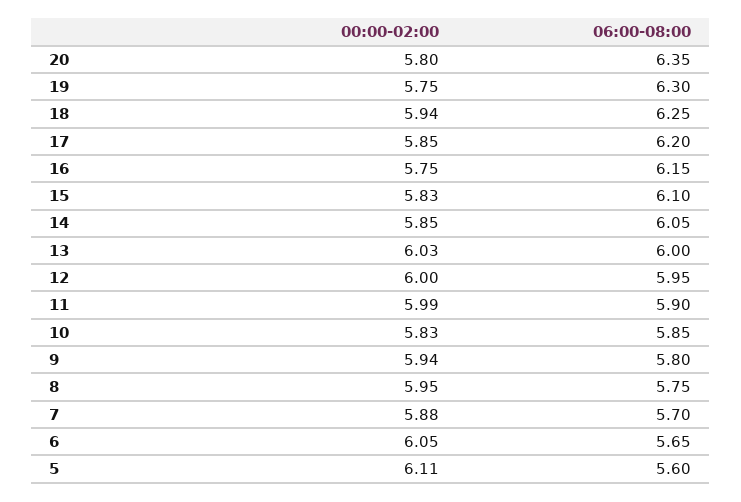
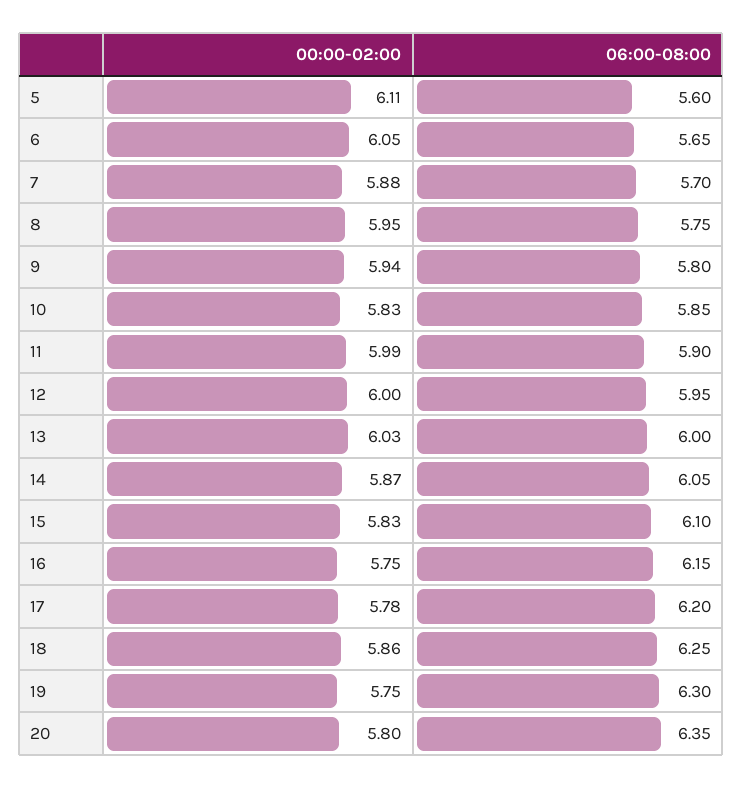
  {
    "00:00-02:00": {
      "20": 5.8,
      "19": 5.75,
-     "18": 5.94,
+     "18": 5.86,
-     "17": 5.85,
+     "17": 5.78,
      "16": 5.75,
      "15": 5.83,
-     "14": 5.85,
+     "14": 5.87,
      "13": 6.03,
      "12": 6,
      "11": 5.99,
      "10": 5.83,
      "9": 5.94,
      "8": 5.95,
      "7": 5.88,
      "6": 6.05,
      "5": 6.11
    },
    "06:00-08:00": {
      "20": 6.35,
      "19": 6.3,
      "18": 6.25,
      "17": 6.2,
      "16": 6.15,
      "15": 6.1,
      "14": 6.05,
      "13": 6,
      "12": 5.95,
      "11": 5.9,
      "10": 5.85,
      "9": 5.8,
      "8": 5.75,
      "7": 5.7,
      "6": 5.65,
      "5": 5.6
    }
  }

